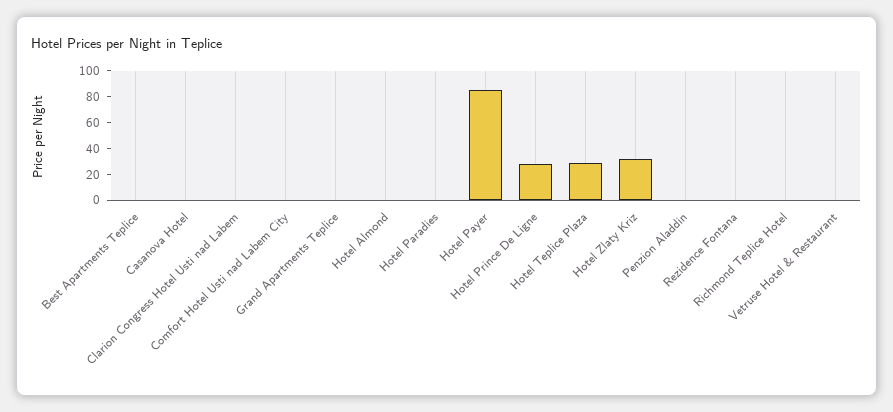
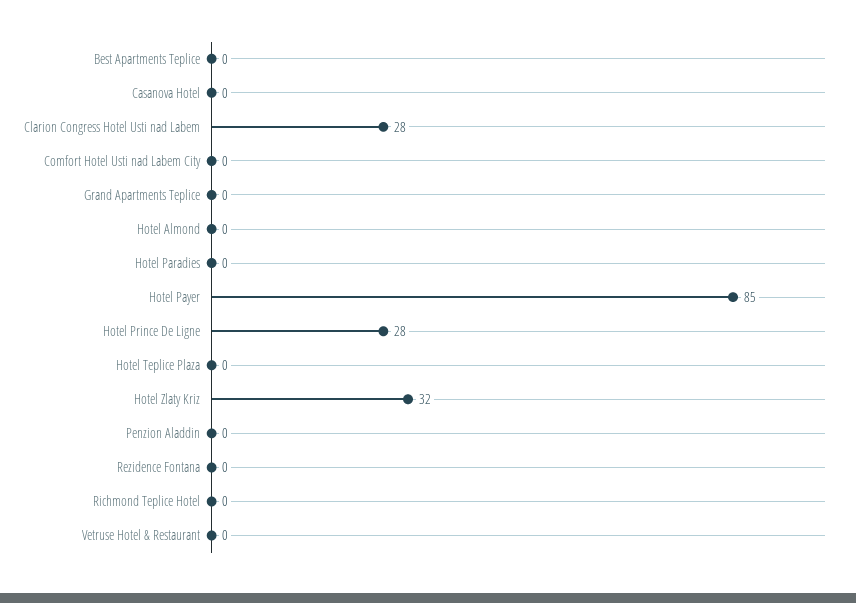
  {
    "Best Apartments Teplice": 0,
    "Casanova Hotel": 0,
-   "Clarion Congress Hotel Usti nad Labem": 0,
+   "Clarion Congress Hotel Usti nad Labem": 28,
    "Comfort Hotel Usti nad Labem City": 0,
    "Grand Apartments Teplice": 0,
    "Hotel Almond": 0,
    "Hotel Paradies": 0,
    "Hotel Payer": 85,
    "Hotel Prince De Ligne": 28,
-   "Hotel Teplice Plaza": 30,
+   "Hotel Teplice Plaza": 0,
    "Hotel Zlaty Kriz": 32,
    "Penzion Aladdin": 0,
    "Rezidence Fontana": 0,
    "Richmond Teplice Hotel": 0,
    "Vetruse Hotel & Restaurant": 0
  }

